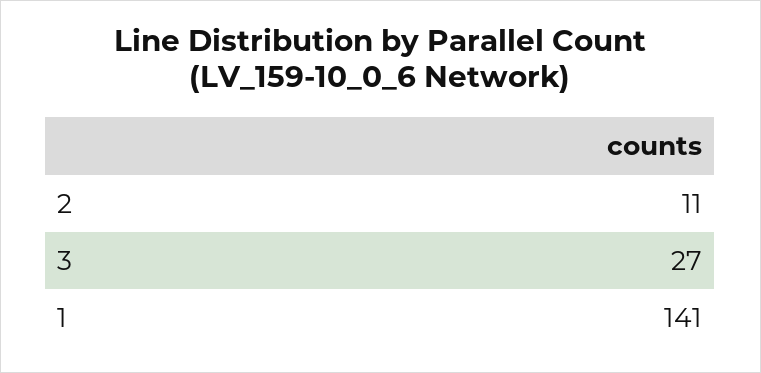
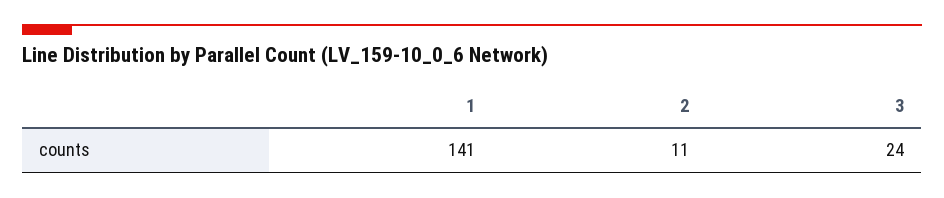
  {
    "2": 11,
-   "3": 27,
+   "3": 24,
    "1": 141
  }

